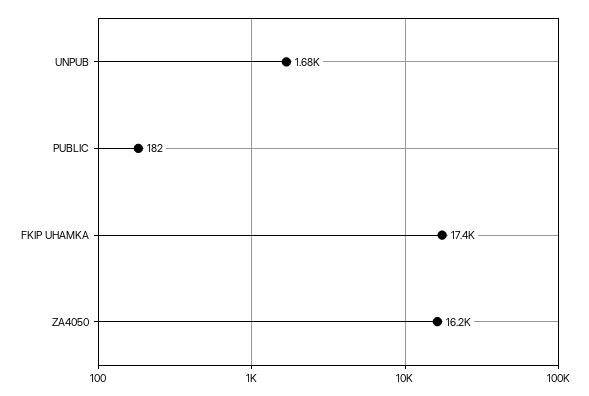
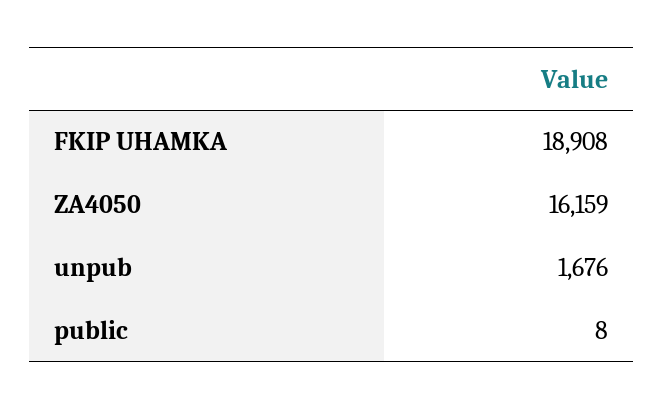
  {
    "UNPUB": 1676,
-   "PUBLIC": 182,
+   "PUBLIC": 8,
-   "FKIP UHAMKA": 17400,
+   "FKIP UHAMKA": 18908,
    "ZA4050": 16159
  }

